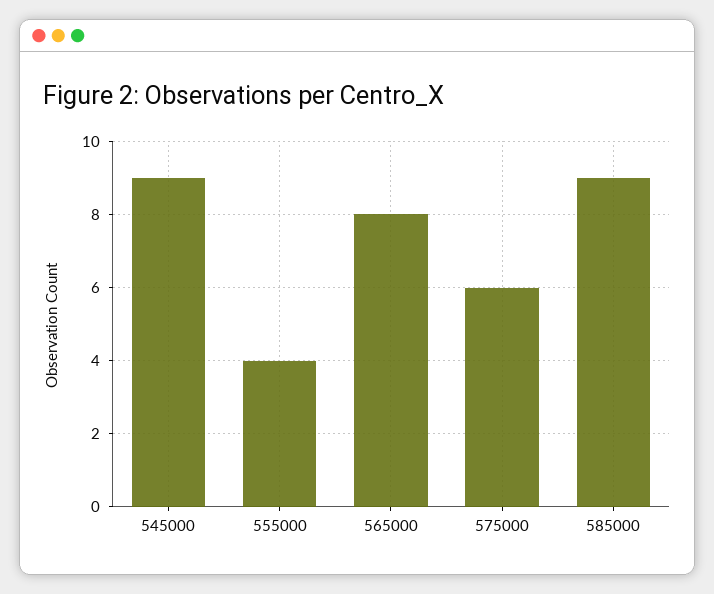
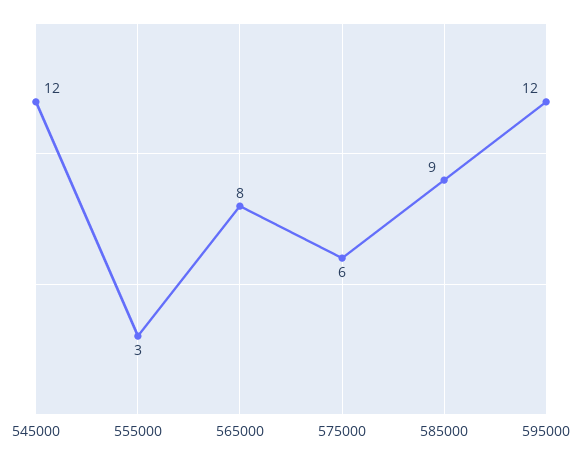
  {
-   "545000": 9,
+   "545000": 12,
-   "555000": 4,
+   "555000": 3,
    "565000": 8,
    "575000": 6,
-   "585000": 9
+   "585000": 9,
+   "595000": 12
  }

